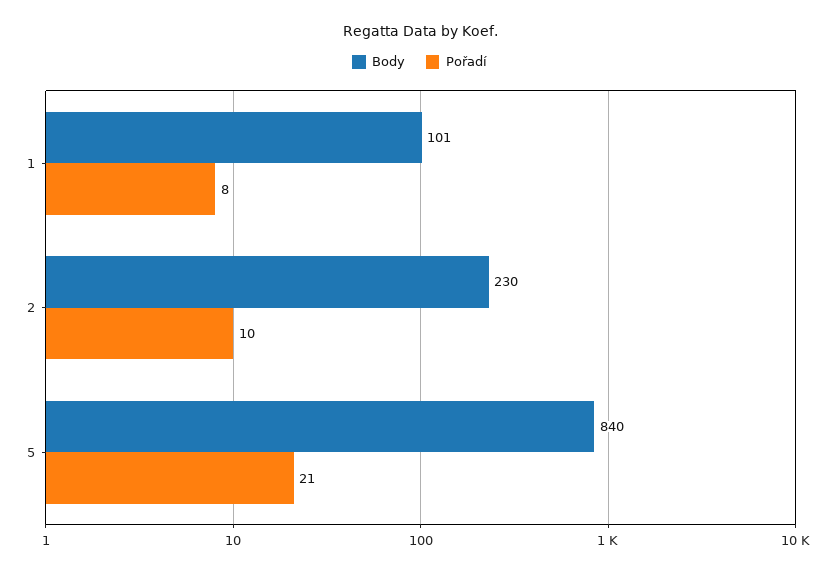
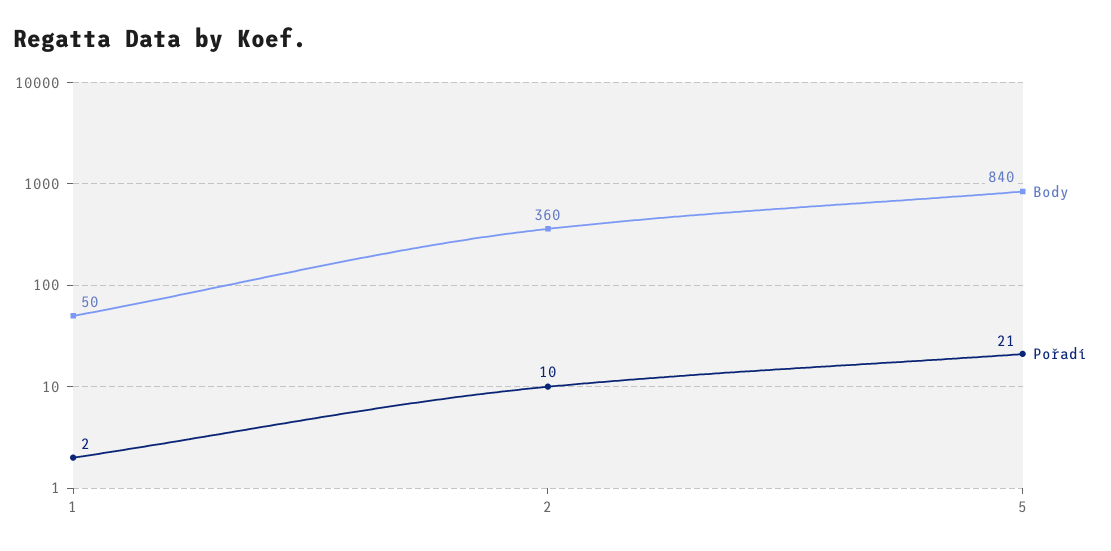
  {
    "Body": {
-     "1": 101,
+     "1": 50,
-     "2": 230,
+     "2": 360,
      "5": 840
    },
    "Pořadí": {
-     "1": 8,
+     "1": 2,
      "2": 10,
      "5": 21
    }
  }

